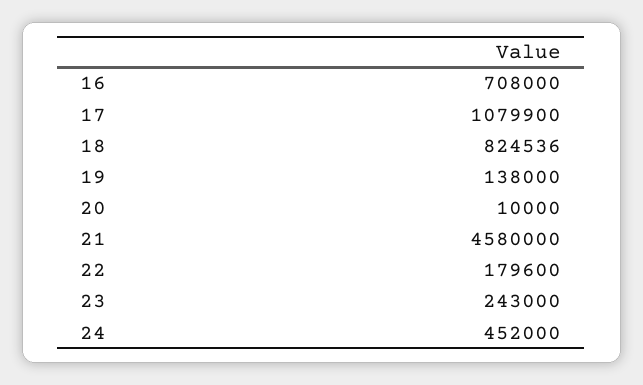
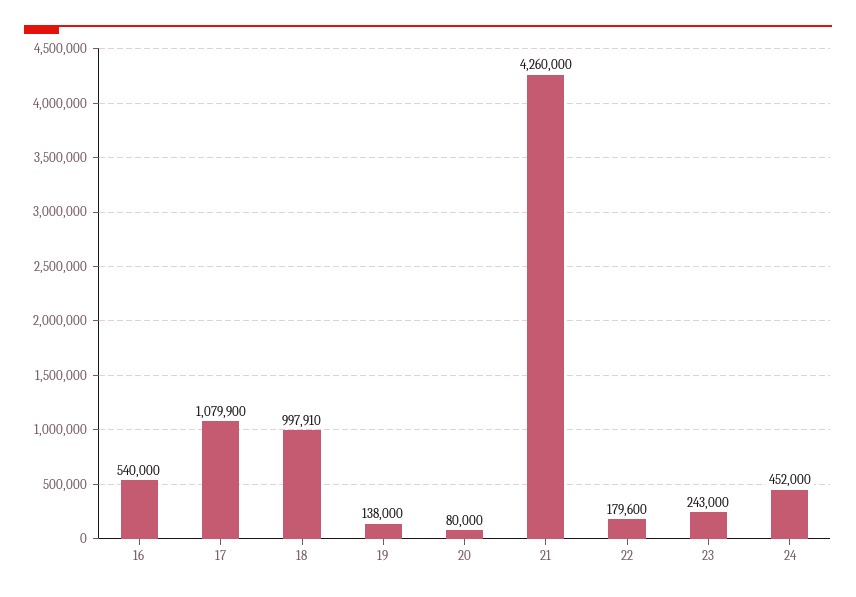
  {
-   "16": 708000,
+   "16": 540000,
    "17": 1079900,
-   "18": 824536,
+   "18": 997910,
    "19": 138000,
-   "20": 10000,
+   "20": 80000,
-   "21": 4580000,
+   "21": 4260000,
    "22": 179600,
    "23": 243000,
    "24": 452000
  }

